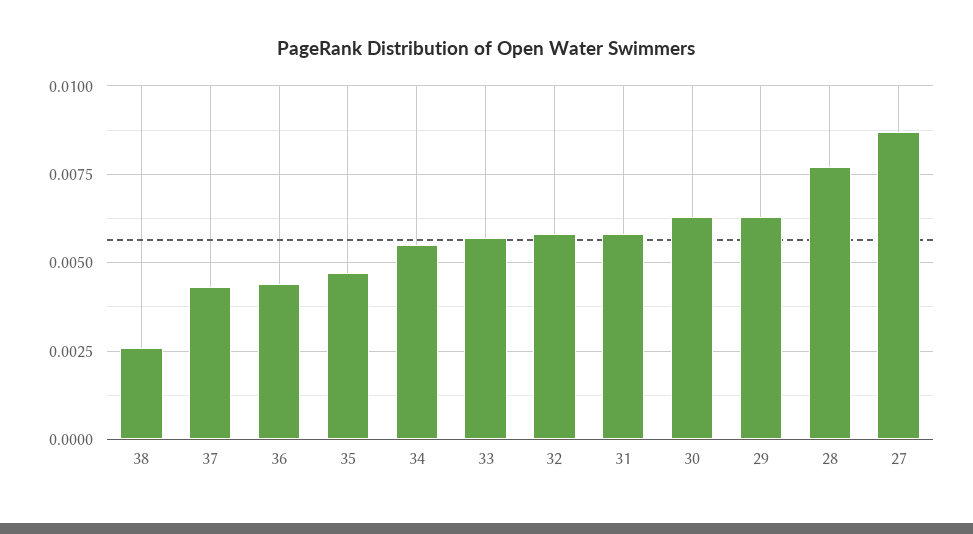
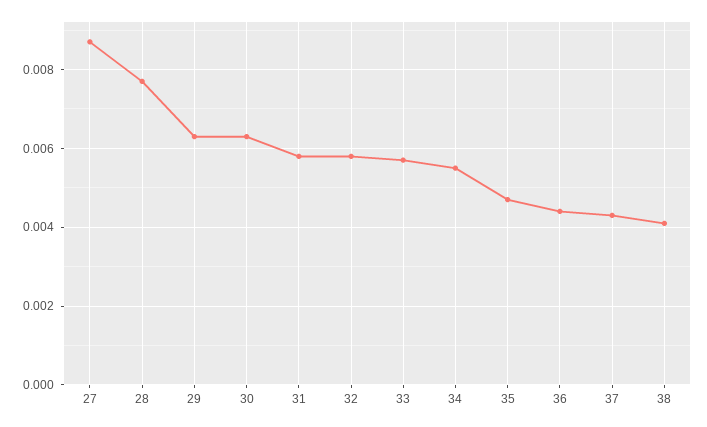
  {
-   "38": 0.0025,
+   "38": 0.004,
    "37": 0.0045,
    "36": 0.0045,
    "35": 0.0045,
    "34": 0.0055,
    "33": 0.0055,
    "32": 0.006,
    "31": 0.006,
    "30": 0.0065,
    "29": 0.0065,
    "28": 0.0075,
    "27": 0.0085
  }

